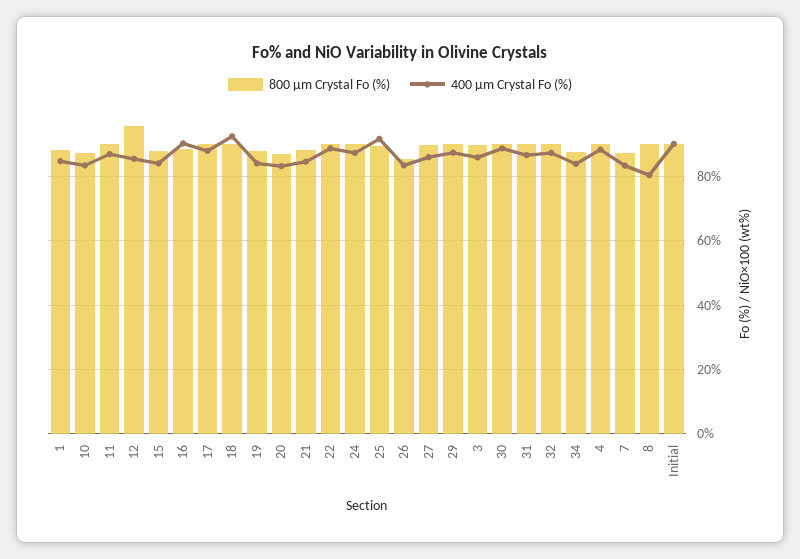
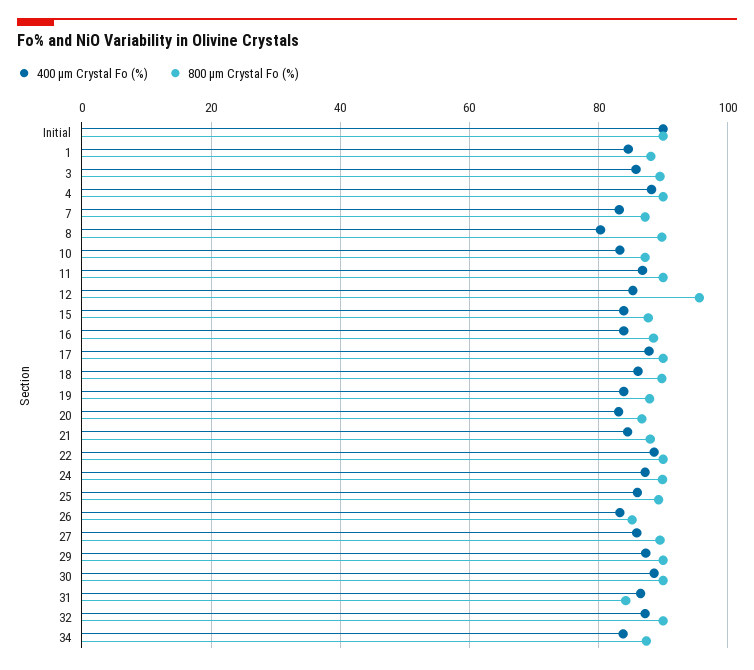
  {
    "800 μm Crystal Fo (%)": {
      "1": 88,
      "10": 88,
      "11": 90,
      "12": 96,
      "15": 88,
      "16": 88,
      "17": 90,
      "18": 90,
      "19": 88,
      "20": 86,
      "21": 88,
      "22": 90,
      "24": 90,
      "25": 90,
      "26": 86,
      "27": 90,
      "29": 90,
      "3": 90,
      "30": 90,
-     "31": 90,
+     "31": 84,
      "32": 90,
      "34": 88,
      "4": 90,
      "7": 88,
      "8": 90,
      "Initial": 90
    },
    "400 μm Crystal Fo (%)": {
      "1": 84,
      "10": 84,
      "11": 86,
      "12": 86,
      "15": 84,
-     "16": 90,
+     "16": 84,
      "17": 88,
-     "18": 92,
+     "18": 86,
      "19": 84,
      "20": 84,
      "21": 84,
      "22": 88,
      "24": 88,
-     "25": 92,
+     "25": 86,
      "26": 84,
      "27": 86,
      "29": 88,
      "3": 86,
      "30": 88,
      "31": 86,
      "32": 88,
      "34": 84,
      "4": 88,
      "7": 84,
      "8": 80,
      "Initial": 90
    }
  }

